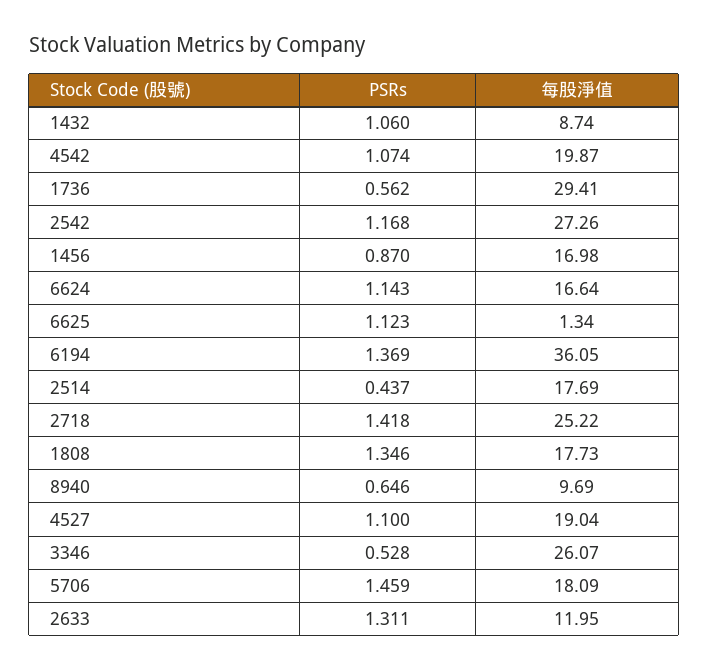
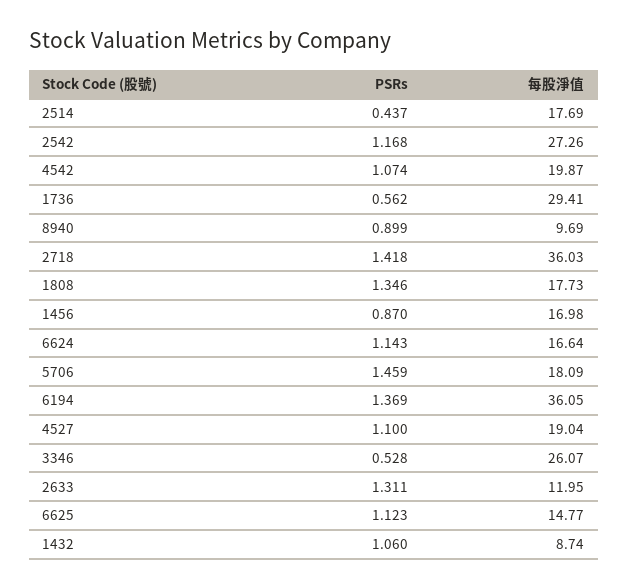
  {
    "PSRs": {
      "1432": 1.06,
      "4542": 1.074,
      "1736": 0.562,
      "2542": 1.168,
      "1456": 0.87,
      "6624": 1.143,
      "6625": 1.123,
      "6194": 1.369,
      "2514": 0.437,
      "2718": 1.418,
      "1808": 1.346,
-     "8940": 0.646,
+     "8940": 0.899,
      "4527": 1.1,
      "3346": 0.528,
      "5706": 1.459,
      "2633": 1.311
    },
    "每股淨值": {
      "1432": 8.74,
      "4542": 19.87,
      "1736": 29.41,
      "2542": 27.26,
      "1456": 16.98,
      "6624": 16.64,
-     "6625": 1.34,
+     "6625": 14.77,
      "6194": 36.05,
      "2514": 17.69,
-     "2718": 25.22,
+     "2718": 36.03,
      "1808": 17.73,
      "8940": 9.69,
      "4527": 19.04,
      "3346": 26.07,
      "5706": 18.09,
      "2633": 11.95
    }
  }

